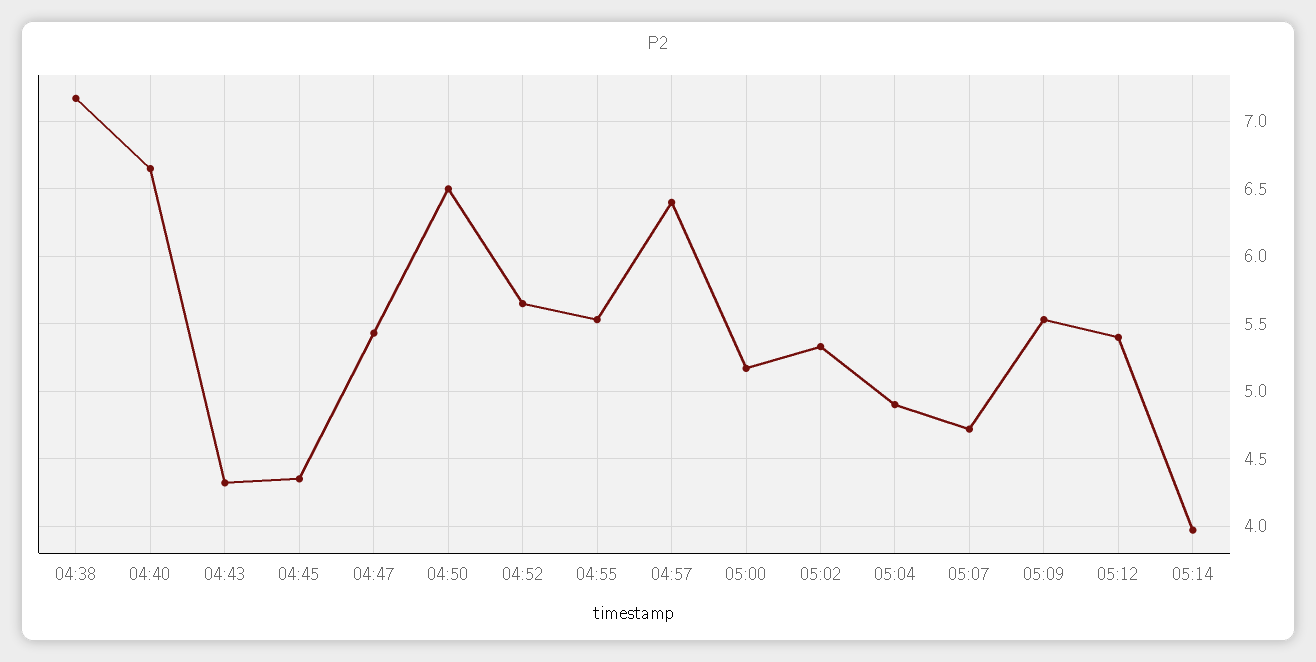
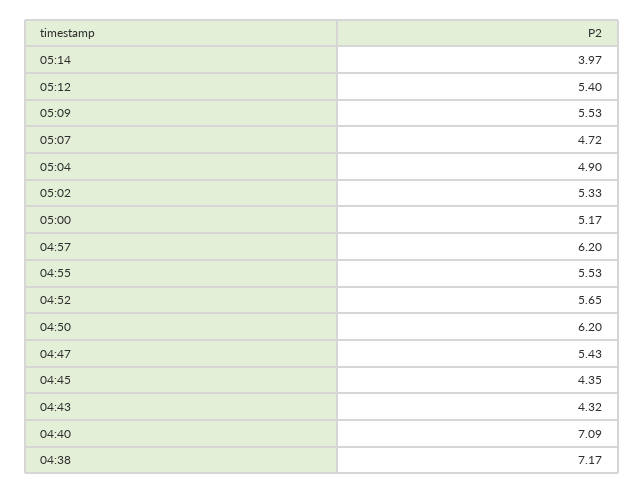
  {
    "04:38": 7.17,
-   "04:40": 6.65,
+   "04:40": 7.09,
    "04:43": 4.32,
    "04:45": 4.35,
    "04:47": 5.43,
-   "04:50": 6.5,
+   "04:50": 6.2,
    "04:52": 5.65,
    "04:55": 5.53,
-   "04:57": 6.4,
+   "04:57": 6.2,
    "05:00": 5.17,
    "05:02": 5.33,
    "05:04": 4.9,
    "05:07": 4.72,
    "05:09": 5.53,
    "05:12": 5.4,
    "05:14": 3.97
  }

